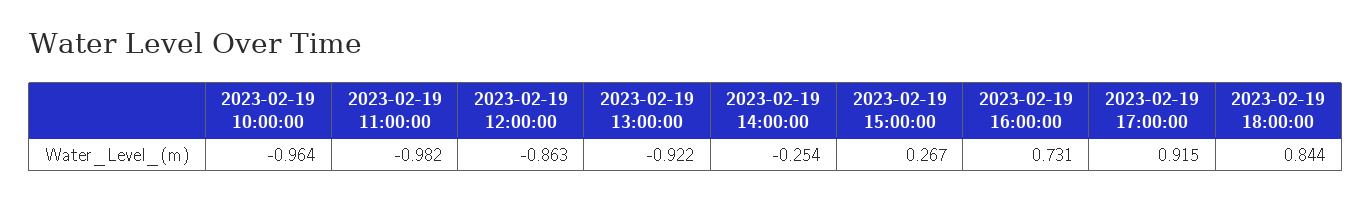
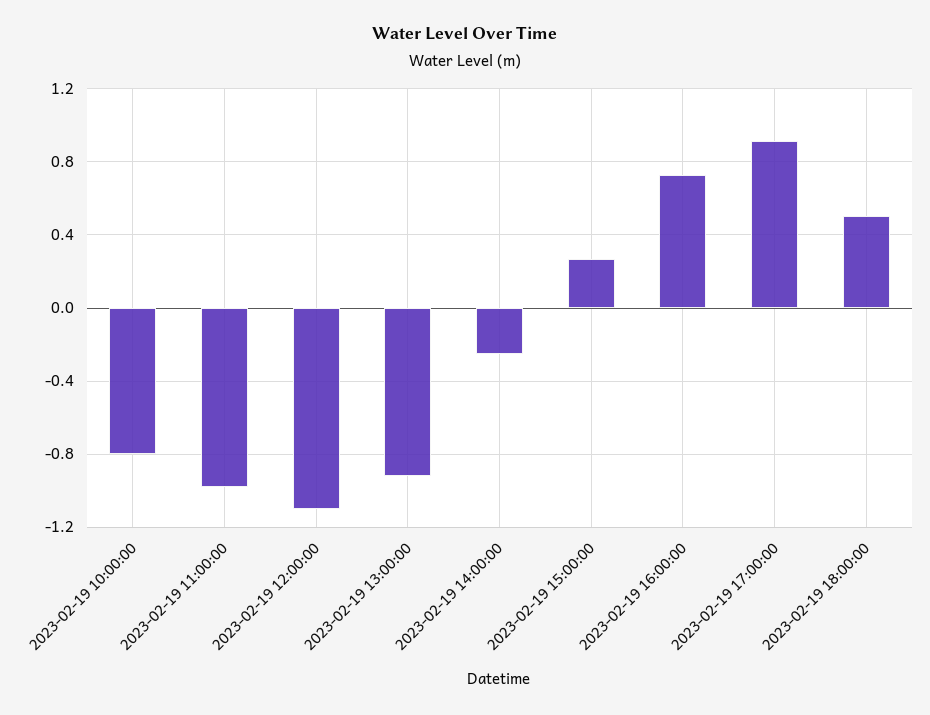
  {
-   "2023-02-19 10:00:00": -0.964,
+   "2023-02-19 10:00:00": -0.8,
    "2023-02-19 11:00:00": -0.982,
-   "2023-02-19 12:00:00": -0.863,
+   "2023-02-19 12:00:00": -1.1,
    "2023-02-19 13:00:00": -0.922,
    "2023-02-19 14:00:00": -0.254,
    "2023-02-19 15:00:00": 0.267,
    "2023-02-19 16:00:00": 0.731,
    "2023-02-19 17:00:00": 0.915,
-   "2023-02-19 18:00:00": 0.844
+   "2023-02-19 18:00:00": 0.5
  }

